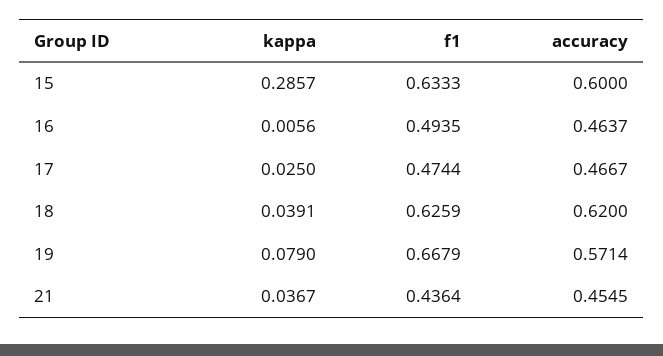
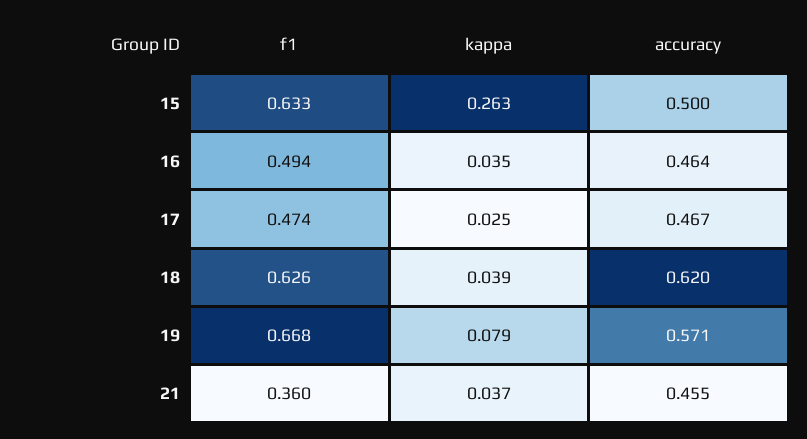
  {
    "kappa": {
-     "15": 0.2857,
+     "15": 0.263,
-     "16": 0.0056,
+     "16": 0.035,
      "17": 0.025,
      "18": 0.0391,
      "19": 0.079,
      "21": 0.0367
    },
    "f1": {
      "15": 0.6333,
      "16": 0.4935,
      "17": 0.4744,
      "18": 0.6259,
      "19": 0.6679,
-     "21": 0.4364
+     "21": 0.36
    },
    "accuracy": {
-     "15": 0.6,
+     "15": 0.5,
      "16": 0.4637,
      "17": 0.4667,
      "18": 0.62,
      "19": 0.5714,
      "21": 0.4545
    }
  }

